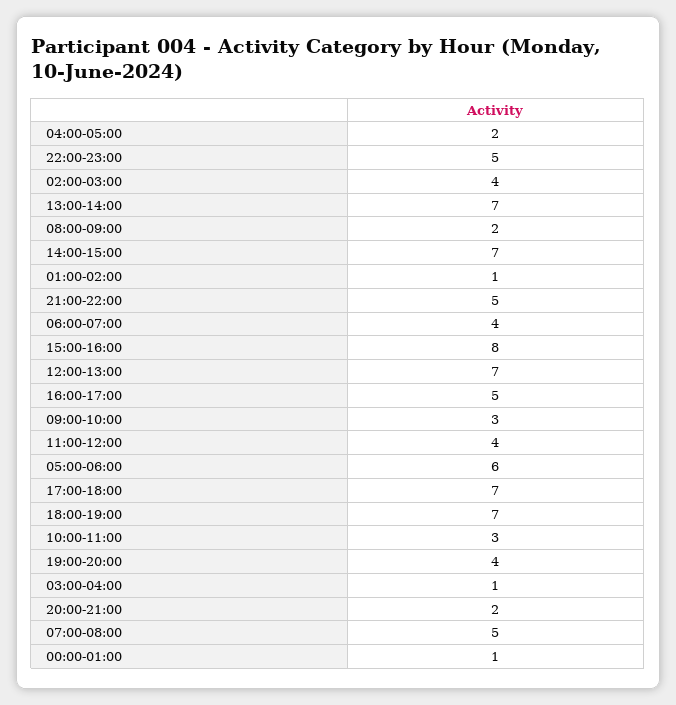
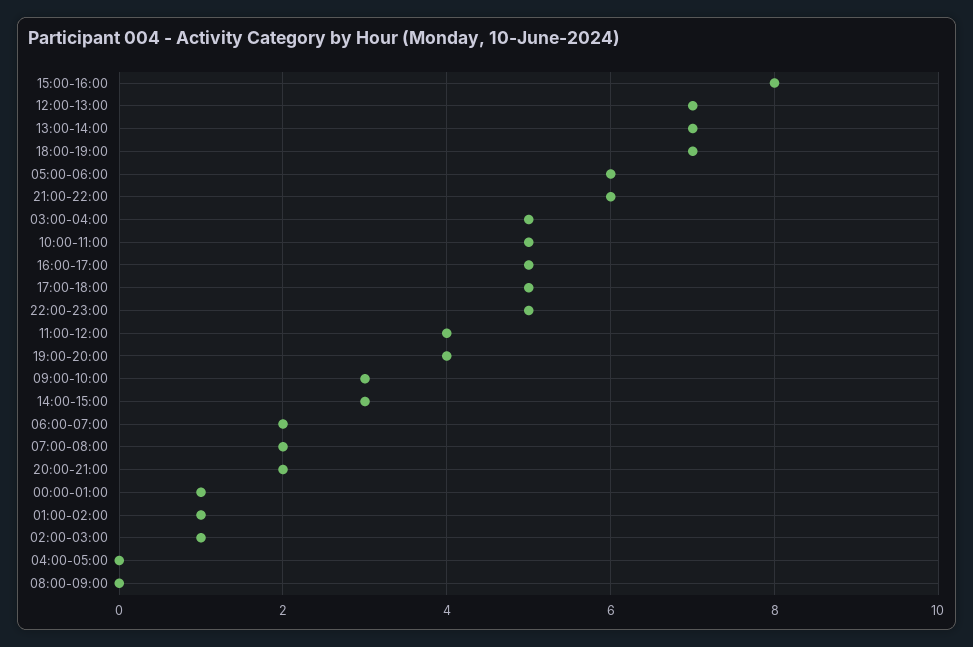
  {
-   "04:00-05:00": 2,
+   "04:00-05:00": 0,
    "22:00-23:00": 5,
-   "02:00-03:00": 4,
+   "02:00-03:00": 1,
    "13:00-14:00": 7,
-   "08:00-09:00": 2,
+   "08:00-09:00": 0,
-   "14:00-15:00": 7,
+   "14:00-15:00": 3,
    "01:00-02:00": 1,
-   "21:00-22:00": 5,
+   "21:00-22:00": 6,
-   "06:00-07:00": 4,
+   "06:00-07:00": 2,
    "15:00-16:00": 8,
    "12:00-13:00": 7,
    "16:00-17:00": 5,
    "09:00-10:00": 3,
    "11:00-12:00": 4,
    "05:00-06:00": 6,
-   "17:00-18:00": 7,
+   "17:00-18:00": 5,
    "18:00-19:00": 7,
-   "10:00-11:00": 3,
+   "10:00-11:00": 5,
    "19:00-20:00": 4,
-   "03:00-04:00": 1,
+   "03:00-04:00": 5,
    "20:00-21:00": 2,
-   "07:00-08:00": 5,
+   "07:00-08:00": 2,
    "00:00-01:00": 1
  }

